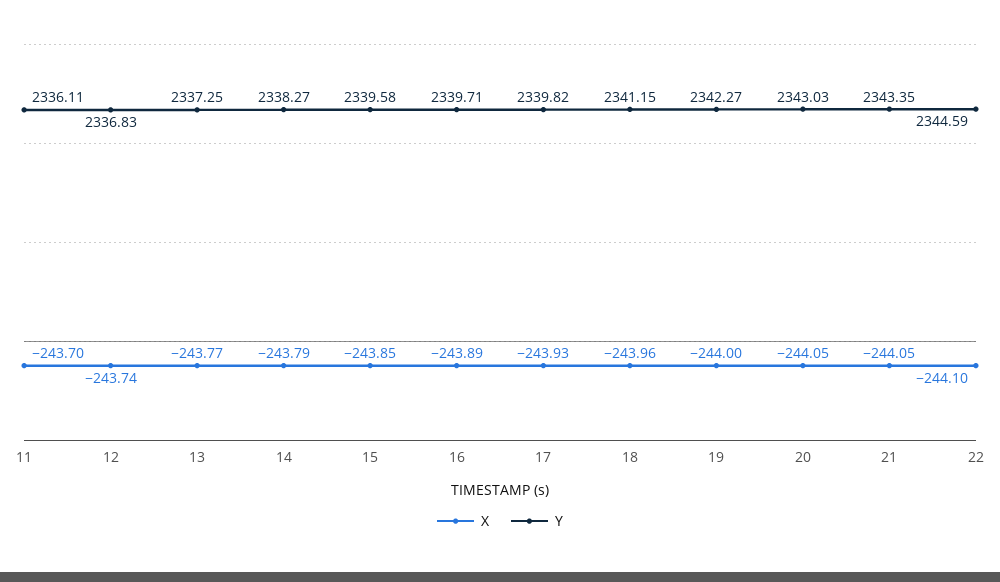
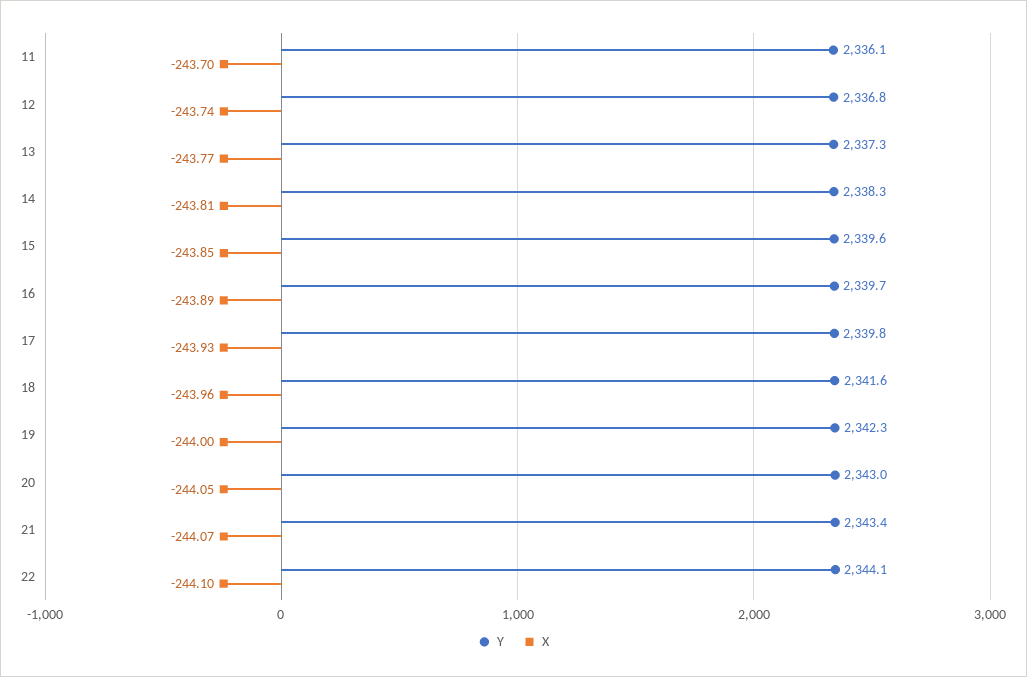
  {
    "X": {
      "11": -243.7,
      "12": -243.74,
      "13": -243.77,
-     "14": -243.79,
+     "14": -243.81,
      "15": -243.85,
      "16": -243.89,
      "17": -243.93,
      "18": -243.96,
      "19": -244,
      "20": -244.05,
-     "21": -244.05,
+     "21": -244.07,
      "22": -244.1
    },
    "Y": {
      "11": 2336.11,
      "12": 2336.83,
      "13": 2337.25,
      "14": 2338.27,
      "15": 2339.58,
      "16": 2339.71,
      "17": 2339.82,
-     "18": 2341.15,
+     "18": 2341.6,
      "19": 2342.27,
      "20": 2343.03,
      "21": 2343.35,
-     "22": 2344.59
+     "22": 2344.1
    }
  }

